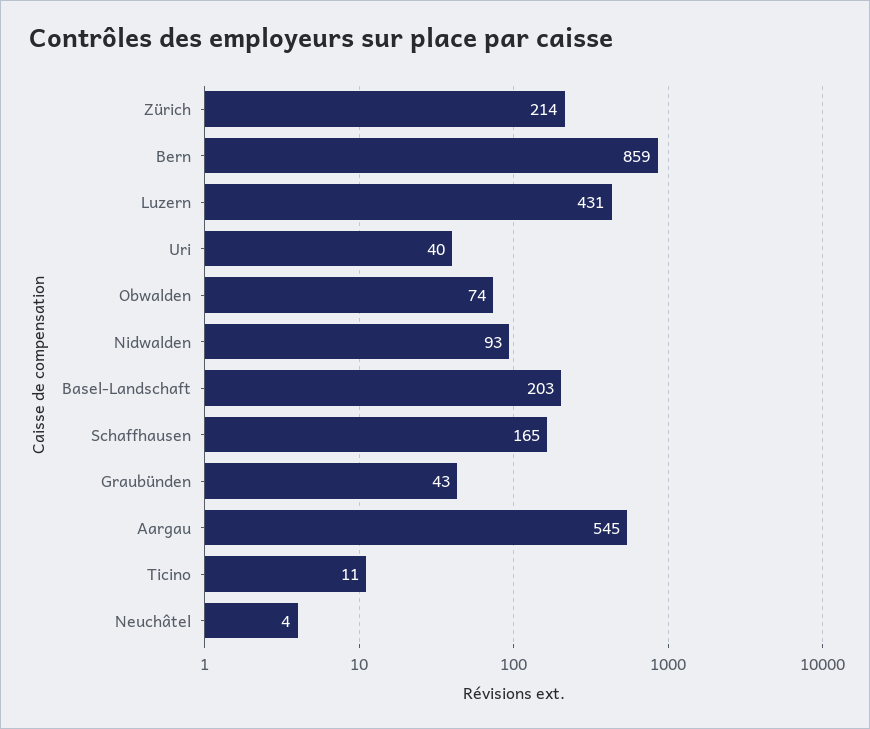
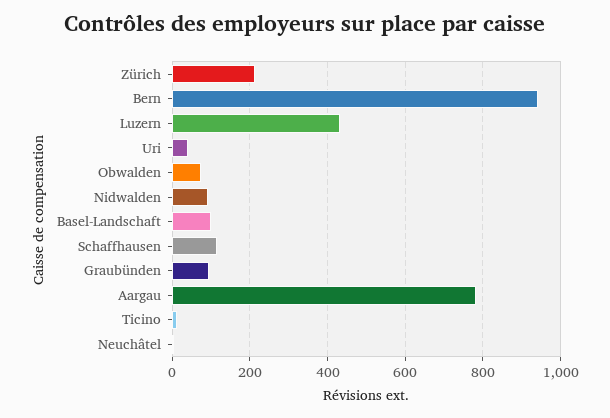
  {
    "Zürich": 214,
-   "Bern": 859,
+   "Bern": 940,
    "Luzern": 431,
    "Uri": 40,
    "Obwalden": 74,
    "Nidwalden": 93,
-   "Basel-Landschaft": 203,
+   "Basel-Landschaft": 100,
-   "Schaffhausen": 165,
+   "Schaffhausen": 120,
-   "Graubünden": 43,
+   "Graubünden": 100,
-   "Aargau": 545,
+   "Aargau": 780,
    "Ticino": 11,
    "Neuchâtel": 4
  }

